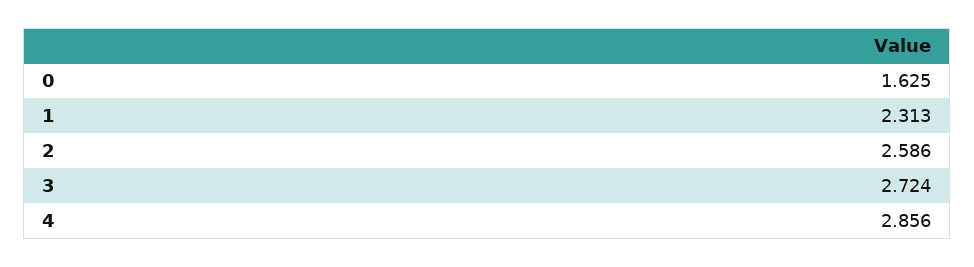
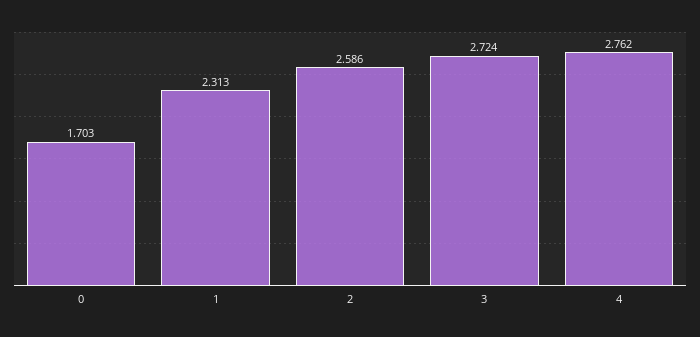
  {
-   "0": 1.625,
+   "0": 1.703,
    "1": 2.313,
    "2": 2.586,
    "3": 2.724,
-   "4": 2.856
+   "4": 2.762
  }

